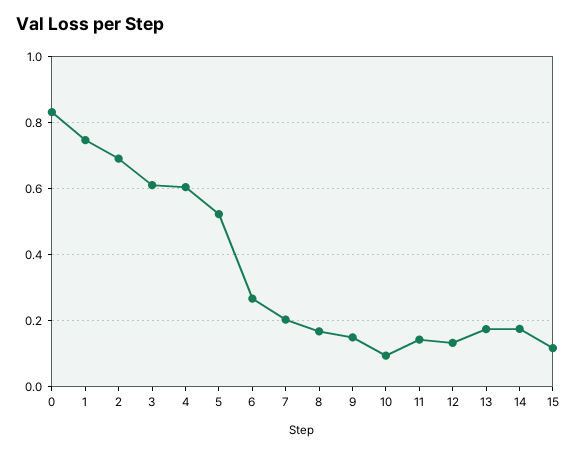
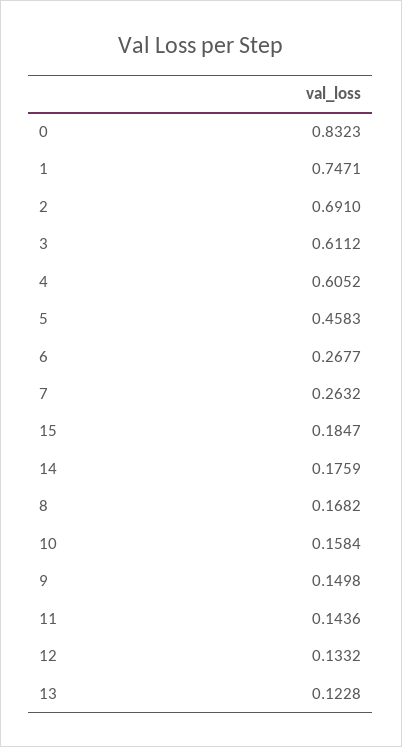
  {
    "0": 0.8323,
    "1": 0.7471,
    "2": 0.691,
    "3": 0.6112,
    "4": 0.6052,
-   "5": 0.52,
+   "5": 0.4583,
    "6": 0.2677,
-   "7": 0.2,
+   "7": 0.2632,
    "8": 0.1682,
    "9": 0.1498,
-   "10": 0.1,
+   "10": 0.1584,
    "11": 0.1436,
    "12": 0.1332,
-   "13": 0.18,
+   "13": 0.1228,
    "14": 0.1759,
-   "15": 0.12
+   "15": 0.1847
  }

